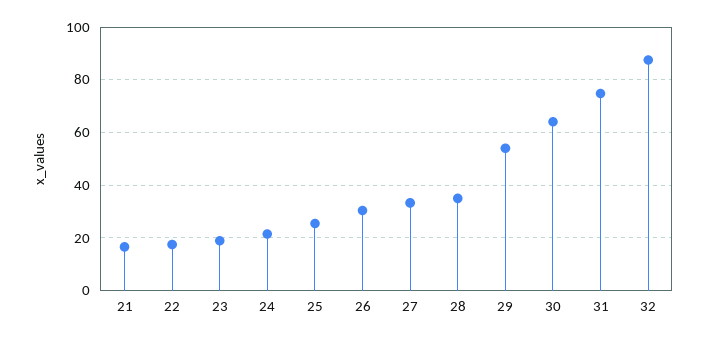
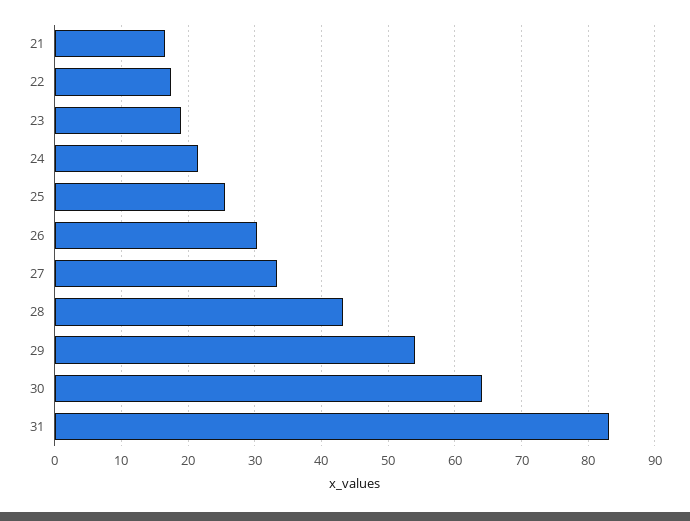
  {
    "21": 17,
    "22": 18,
    "23": 19,
    "24": 22,
    "25": 26,
    "26": 30,
    "27": 33,
-   "28": 35,
+   "28": 43,
    "29": 54,
    "30": 64,
-   "31": 75,
+   "31": 83
-   "32": 87.5
  }

